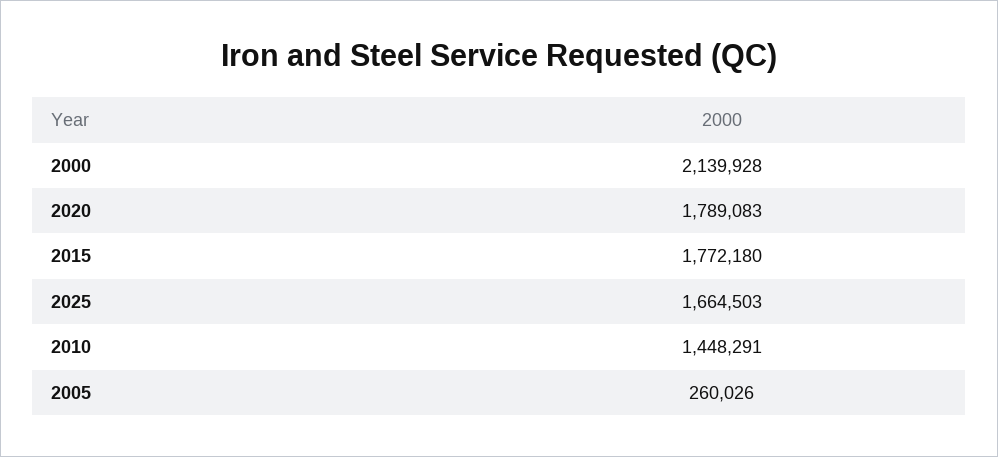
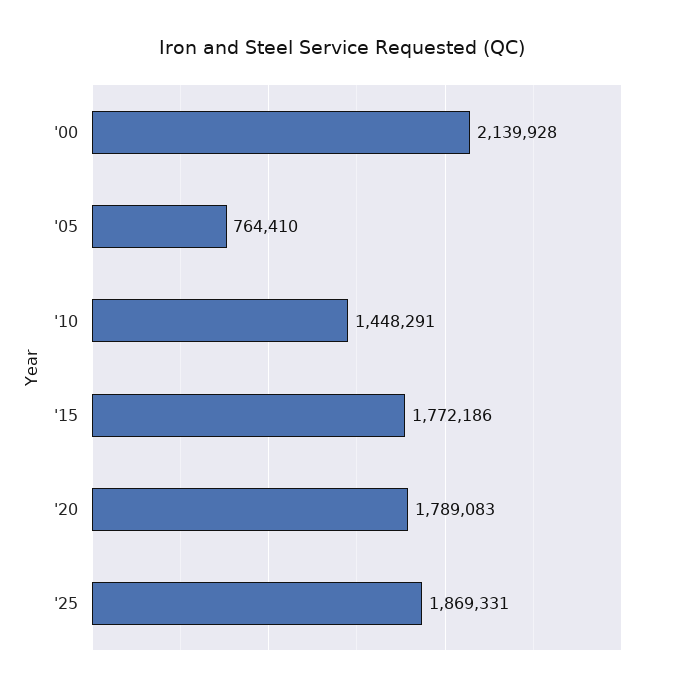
  {
    "2000": 2139928,
    "2020": 1789083,
-   "2015": 1772180,
+   "2015": 1772186,
-   "2025": 1664503,
+   "2025": 1869331,
    "2010": 1448291,
-   "2005": 260026
+   "2005": 764410
  }

